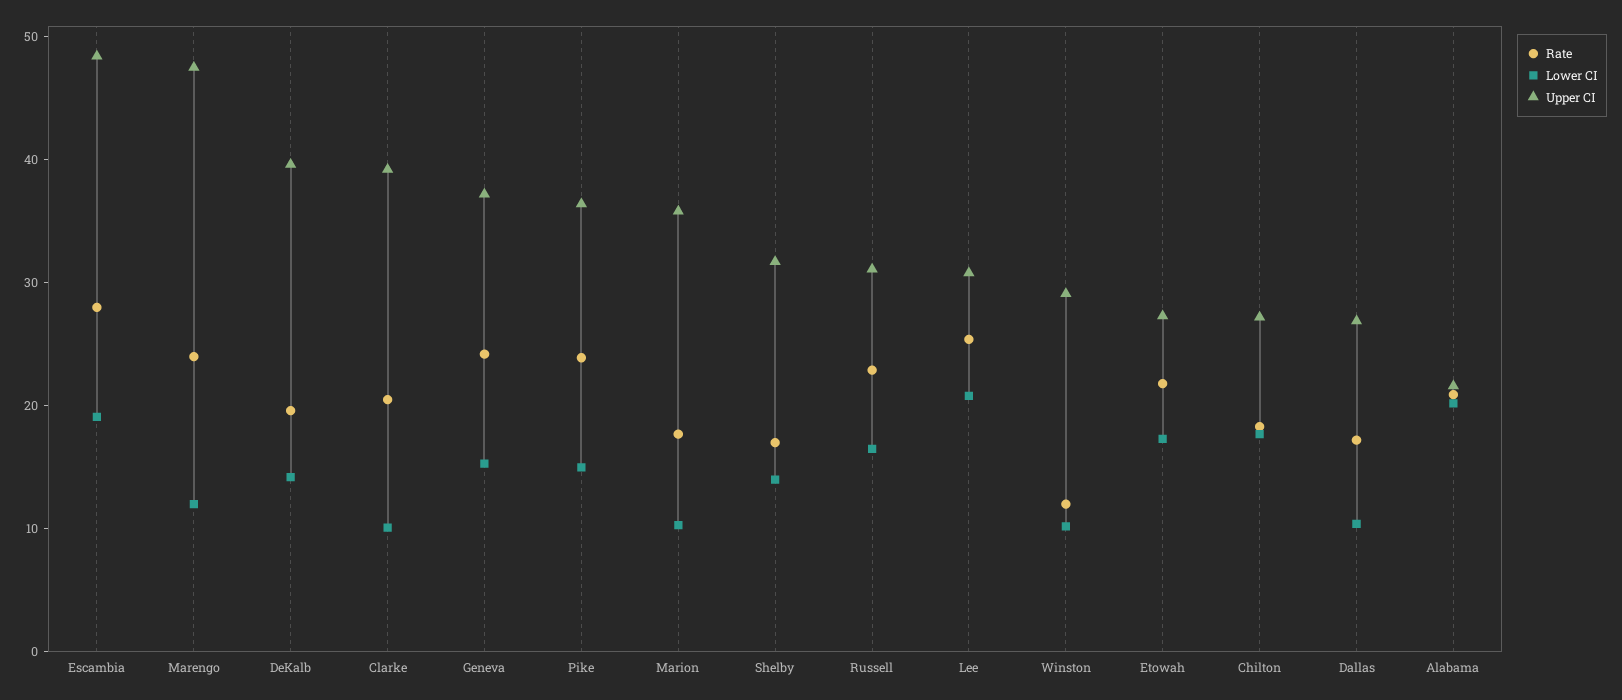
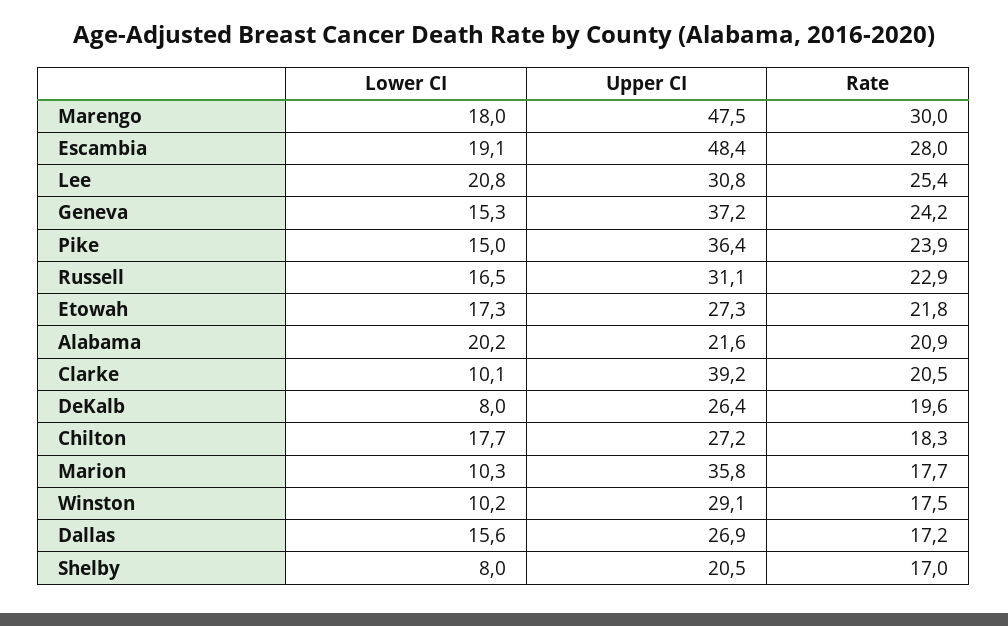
  {
    "Rate": {
      "Escambia": 28,
-     "Marengo": 24,
+     "Marengo": 30,
      "DeKalb": 19.6,
      "Clarke": 20.5,
      "Geneva": 24.2,
      "Pike": 23.9,
      "Marion": 17.7,
      "Shelby": 17,
      "Russell": 22.9,
      "Lee": 25.4,
-     "Winston": 12,
+     "Winston": 17.5,
      "Etowah": 21.8,
      "Chilton": 18.3,
      "Dallas": 17.2,
      "Alabama": 20.9
    },
    "Lower CI": {
      "Escambia": 19.1,
-     "Marengo": 12,
+     "Marengo": 18,
-     "DeKalb": 14,
+     "DeKalb": 8,
      "Clarke": 10.1,
      "Geneva": 15.3,
      "Pike": 15,
      "Marion": 10.3,
-     "Shelby": 14,
+     "Shelby": 8,
      "Russell": 16.5,
      "Lee": 20.8,
      "Winston": 10.2,
      "Etowah": 17.3,
      "Chilton": 17.7,
-     "Dallas": 10,
+     "Dallas": 15.6,
      "Alabama": 20.2
    },
    "Upper CI": {
      "Escambia": 48.4,
      "Marengo": 47.5,
-     "DeKalb": 40,
+     "DeKalb": 26.4,
      "Clarke": 39.2,
      "Geneva": 37.2,
      "Pike": 36.4,
      "Marion": 35.8,
-     "Shelby": 32,
+     "Shelby": 20.5,
      "Russell": 31.1,
      "Lee": 30.8,
      "Winston": 29.1,
      "Etowah": 27.3,
      "Chilton": 27.2,
      "Dallas": 26.9,
      "Alabama": 21.6
    }
  }

